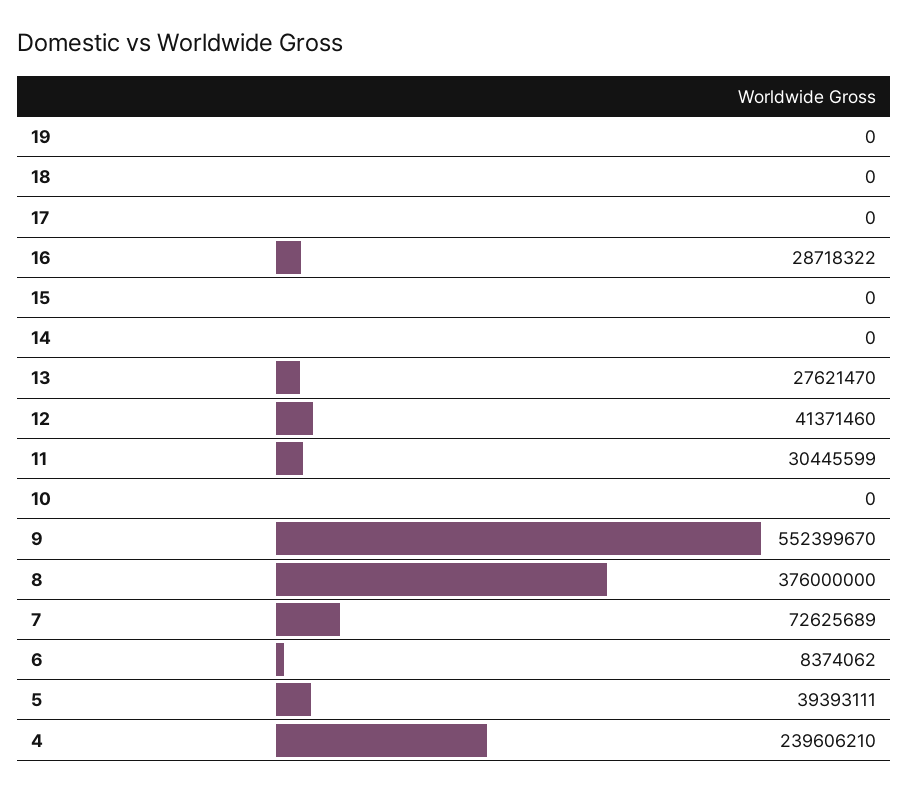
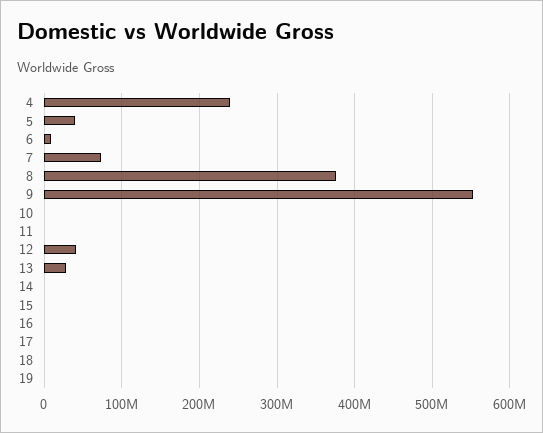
  {
    "19": 0,
    "18": 0,
    "17": 0,
-   "16": 28718322,
+   "16": 0,
    "15": 0,
    "14": 0,
    "13": 27621470,
    "12": 41371460,
-   "11": 30445599,
+   "11": 0,
    "10": 0,
    "9": 552399670,
    "8": 376000000,
    "7": 72625689,
    "6": 8374062,
    "5": 39393111,
    "4": 239606210
  }

